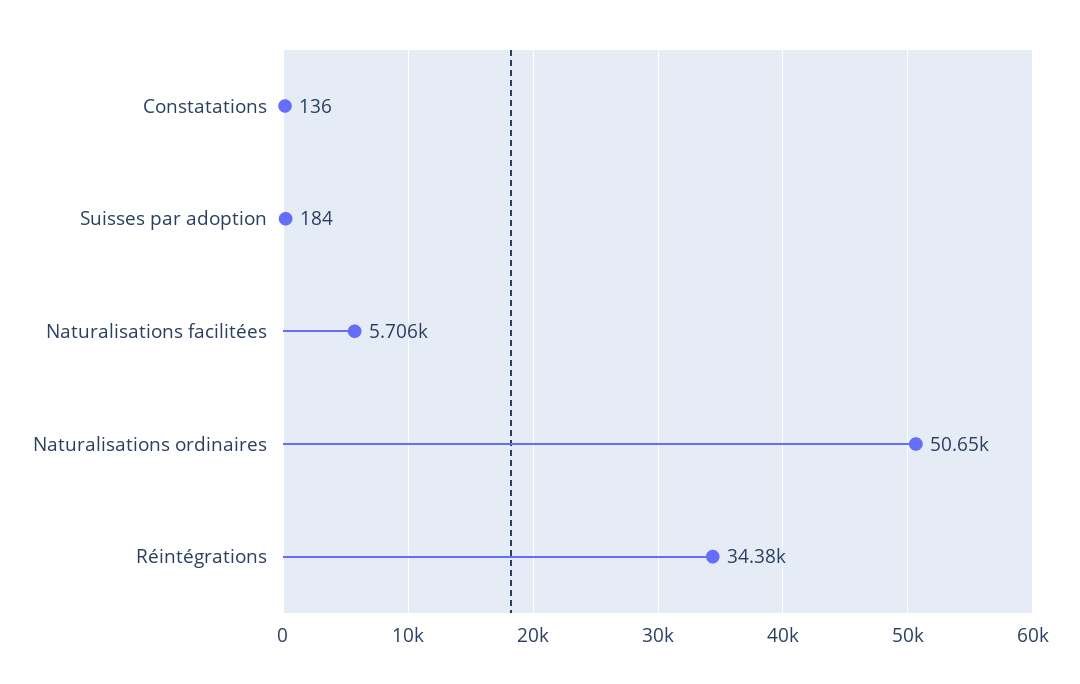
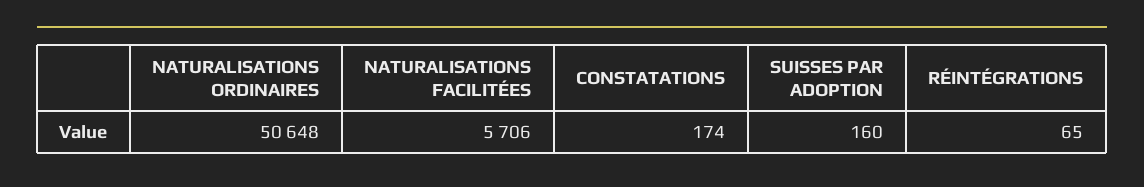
  {
-   "Constatations": 136,
+   "Constatations": 174,
-   "Suisses par adoption": 184,
+   "Suisses par adoption": 160,
    "Naturalisations facilitées": 5706,
    "Naturalisations ordinaires": 50648,
-   "Réintégrations": 34380
+   "Réintégrations": 65
  }

